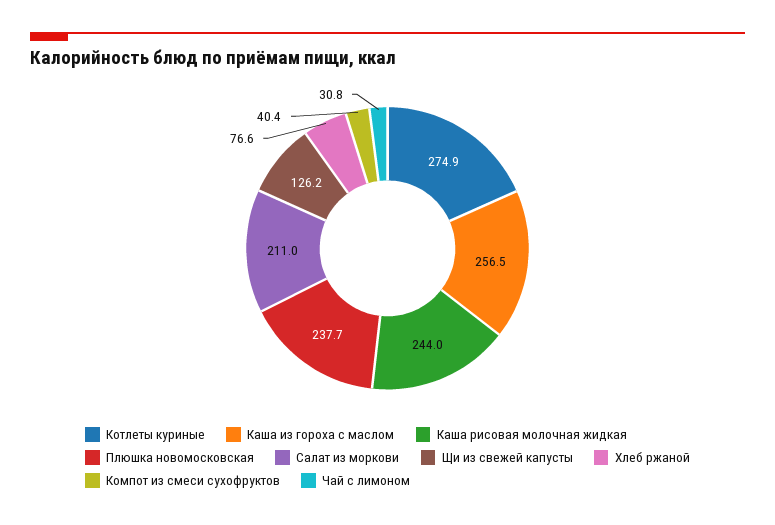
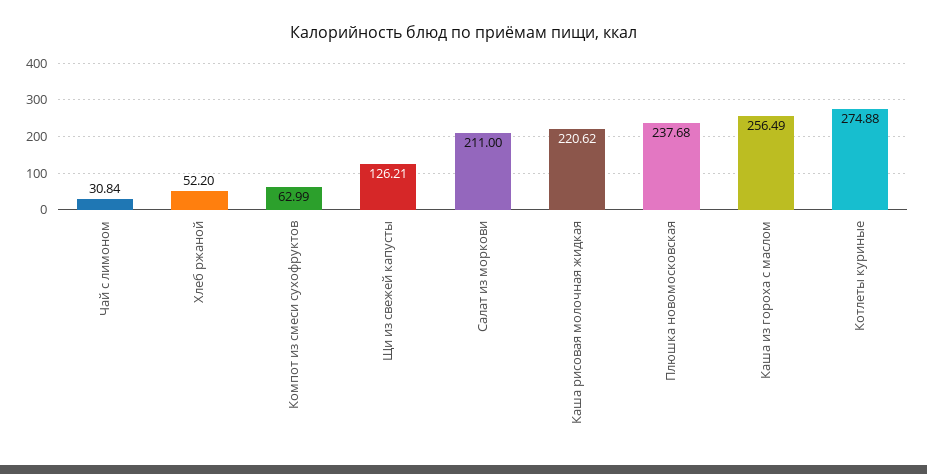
  {
    "Котлеты куриные": 274.88,
    "Каша из гороха с маслом": 256.49,
-   "Каша рисовая молочная жидкая": 244,
+   "Каша рисовая молочная жидкая": 220.62,
    "Плюшка новомосковская": 237.68,
    "Салат из моркови": 211,
    "Щи из свежей капусты": 126.21,
-   "Хлеб ржаной": 76.6,
+   "Хлеб ржаной": 52.2,
-   "Компот из смеси сухофруктов": 40.4,
+   "Компот из смеси сухофруктов": 62.99,
    "Чай с лимоном": 30.84
  }

